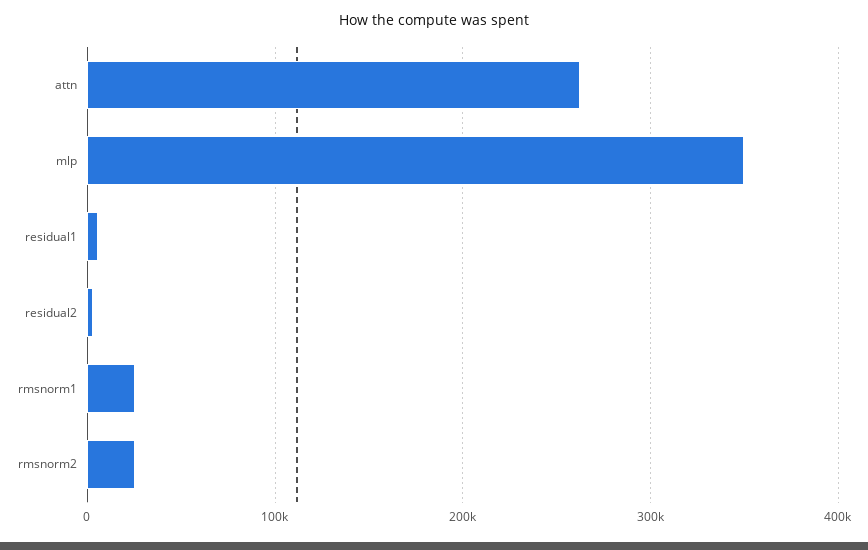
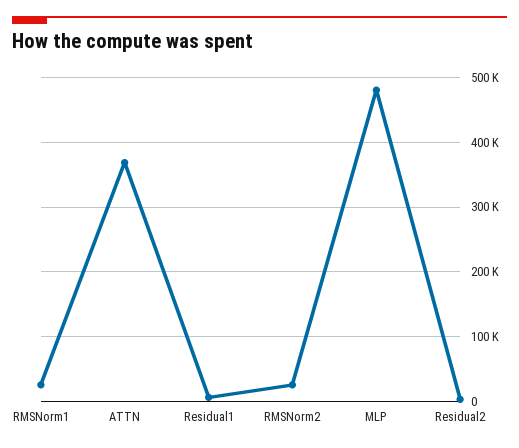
  {
-   "attn": 260000,
+   "attn": 370000,
-   "mlp": 350000,
+   "mlp": 480000,
    "residual1": 10000,
    "residual2": 0,
    "rmsnorm1": 30000,
    "rmsnorm2": 30000
  }

